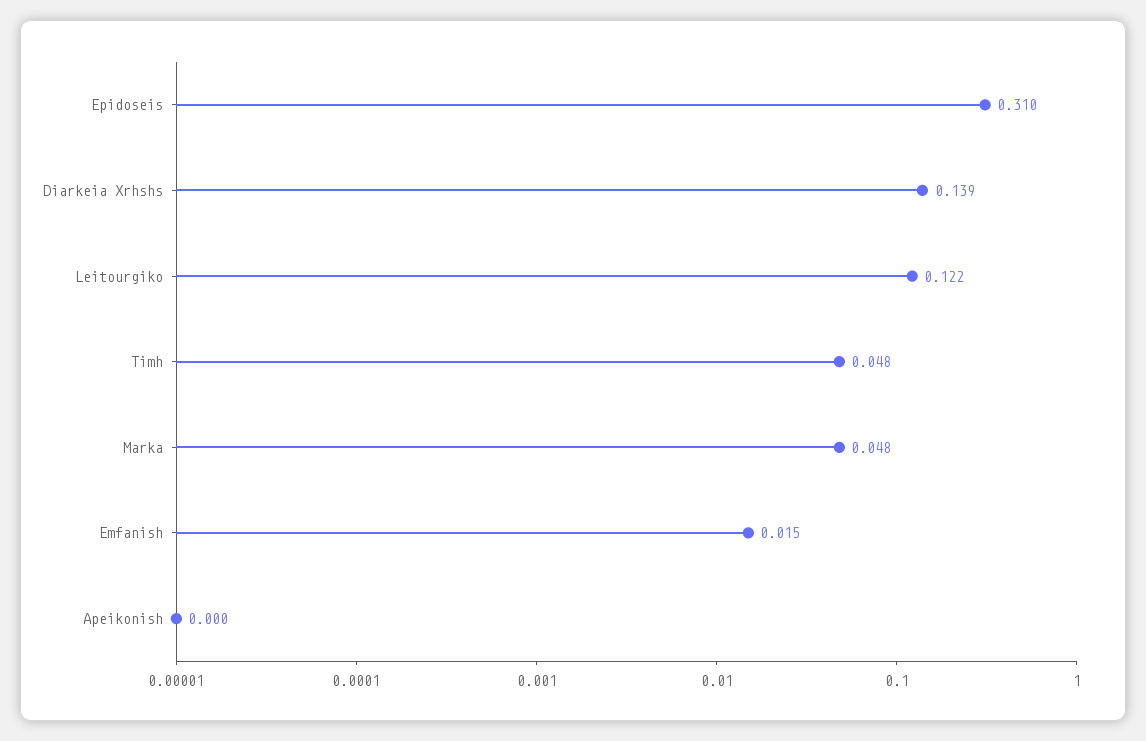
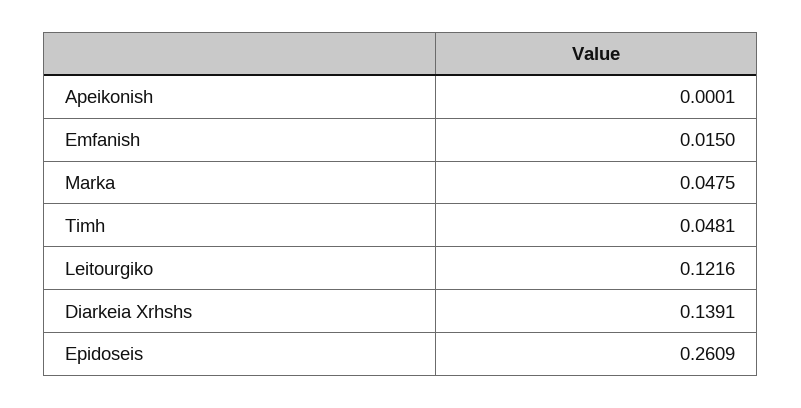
  {
-   "Epidoseis": 0.31,
+   "Epidoseis": 0.2609,
    "Diarkeia Xrhshs": 0.1391,
    "Leitourgiko": 0.1216,
    "Timh": 0.0481,
    "Marka": 0.0475,
    "Emfanish": 0.015,
    "Apeikonish": 0.0001
  }

